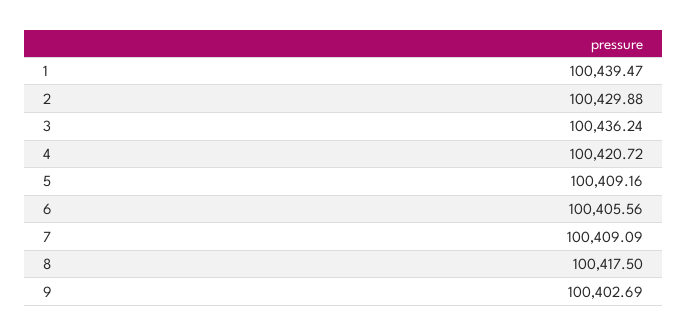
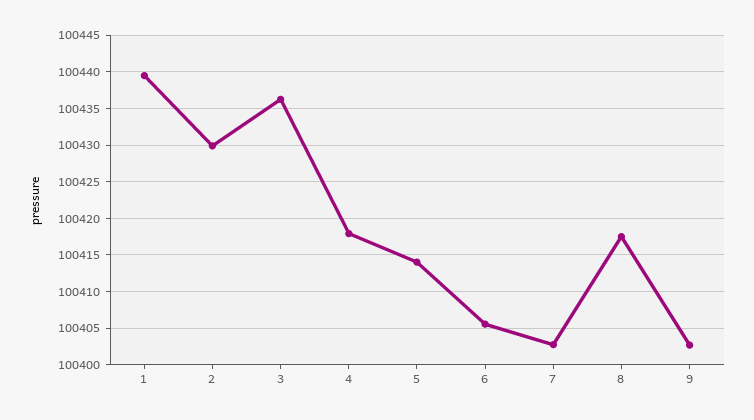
  {
    "1": 100439.47,
    "2": 100429.88,
    "3": 100436.24,
-   "4": 100420.72,
+   "4": 100418,
-   "5": 100409.16,
+   "5": 100414,
    "6": 100405.56,
-   "7": 100409.09,
+   "7": 100403,
    "8": 100417.5,
    "9": 100402.69
  }

